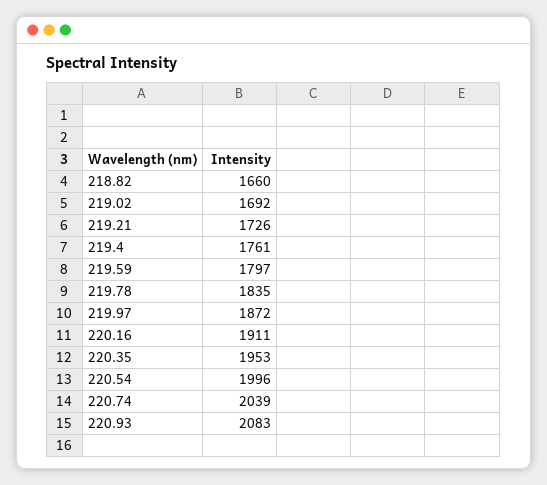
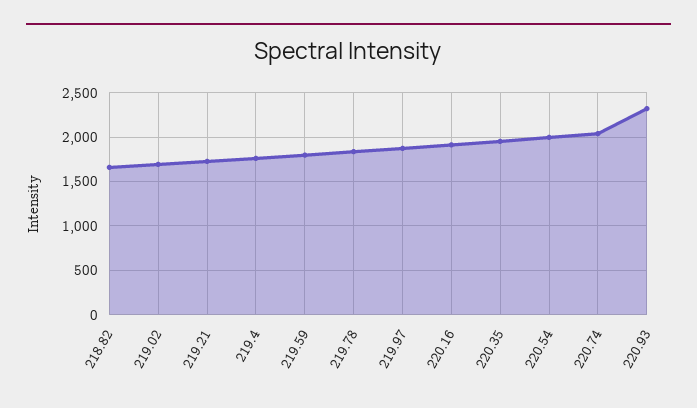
  {
    "218.82": 1660,
    "219.02": 1692,
    "219.21": 1726,
    "219.4": 1761,
    "219.59": 1797,
    "219.78": 1835,
    "219.97": 1872,
    "220.16": 1911,
    "220.35": 1953,
    "220.54": 1996,
    "220.74": 2039,
-   "220.93": 2083
+   "220.93": 2300
  }

